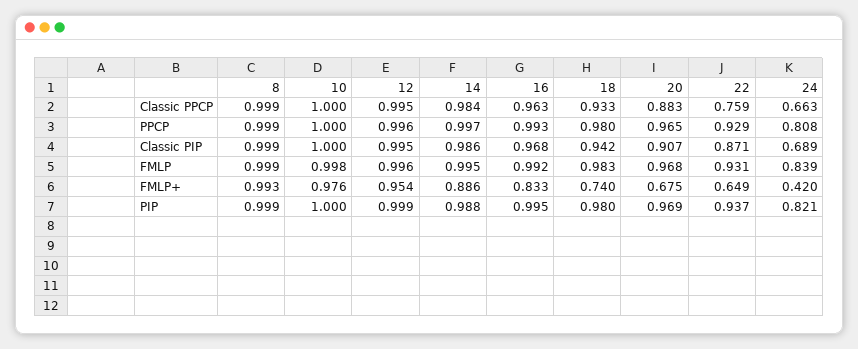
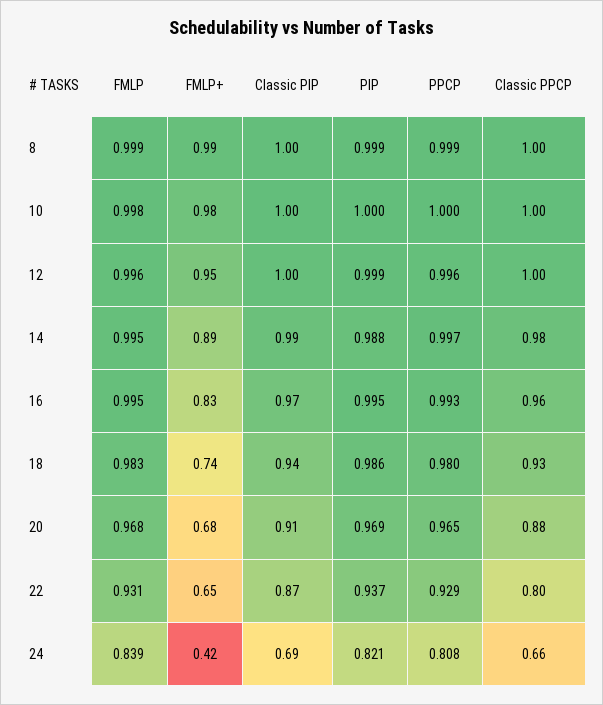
  {
    "8": {
      "Classic PPCP": 0.999,
      "PPCP": 0.999,
      "Classic PIP": 0.999,
      "FMLP": 0.999,
      "FMLP+": 0.993,
      "PIP": 0.999
    },
    "10": {
      "Classic PPCP": 1,
      "PPCP": 1,
      "Classic PIP": 1,
      "FMLP": 0.998,
      "FMLP+": 0.976,
      "PIP": 1
    },
    "12": {
      "Classic PPCP": 0.995,
      "PPCP": 0.996,
      "Classic PIP": 0.995,
      "FMLP": 0.996,
      "FMLP+": 0.954,
      "PIP": 0.999
    },
    "14": {
      "Classic PPCP": 0.984,
      "PPCP": 0.997,
      "Classic PIP": 0.986,
      "FMLP": 0.995,
      "FMLP+": 0.886,
      "PIP": 0.988
    },
    "16": {
      "Classic PPCP": 0.963,
      "PPCP": 0.993,
      "Classic PIP": 0.968,
-     "FMLP": 0.992,
+     "FMLP": 0.995,
      "FMLP+": 0.833,
      "PIP": 0.995
    },
    "18": {
      "Classic PPCP": 0.933,
      "PPCP": 0.98,
      "Classic PIP": 0.942,
      "FMLP": 0.983,
      "FMLP+": 0.74,
-     "PIP": 0.98
+     "PIP": 0.986
    },
    "20": {
      "Classic PPCP": 0.883,
      "PPCP": 0.965,
      "Classic PIP": 0.907,
      "FMLP": 0.968,
      "FMLP+": 0.675,
      "PIP": 0.969
    },
    "22": {
-     "Classic PPCP": 0.759,
+     "Classic PPCP": 0.8,
      "PPCP": 0.929,
      "Classic PIP": 0.871,
      "FMLP": 0.931,
      "FMLP+": 0.649,
      "PIP": 0.937
    },
    "24": {
      "Classic PPCP": 0.663,
      "PPCP": 0.808,
      "Classic PIP": 0.689,
      "FMLP": 0.839,
      "FMLP+": 0.42,
      "PIP": 0.821
    }
  }

